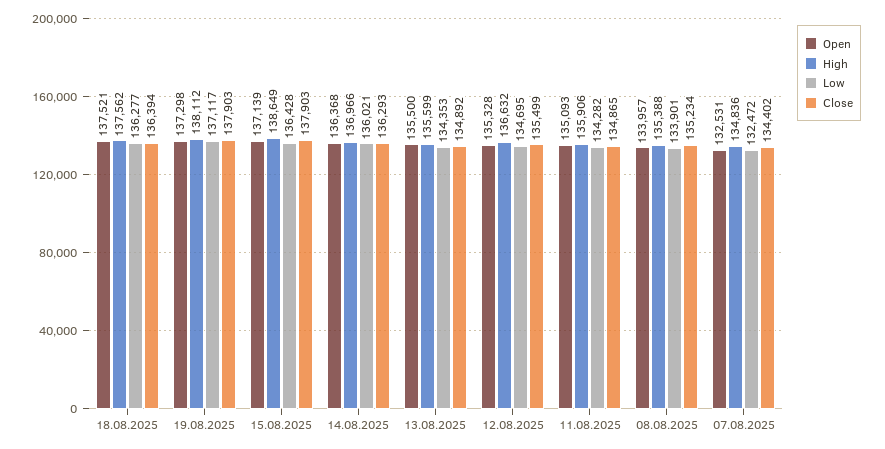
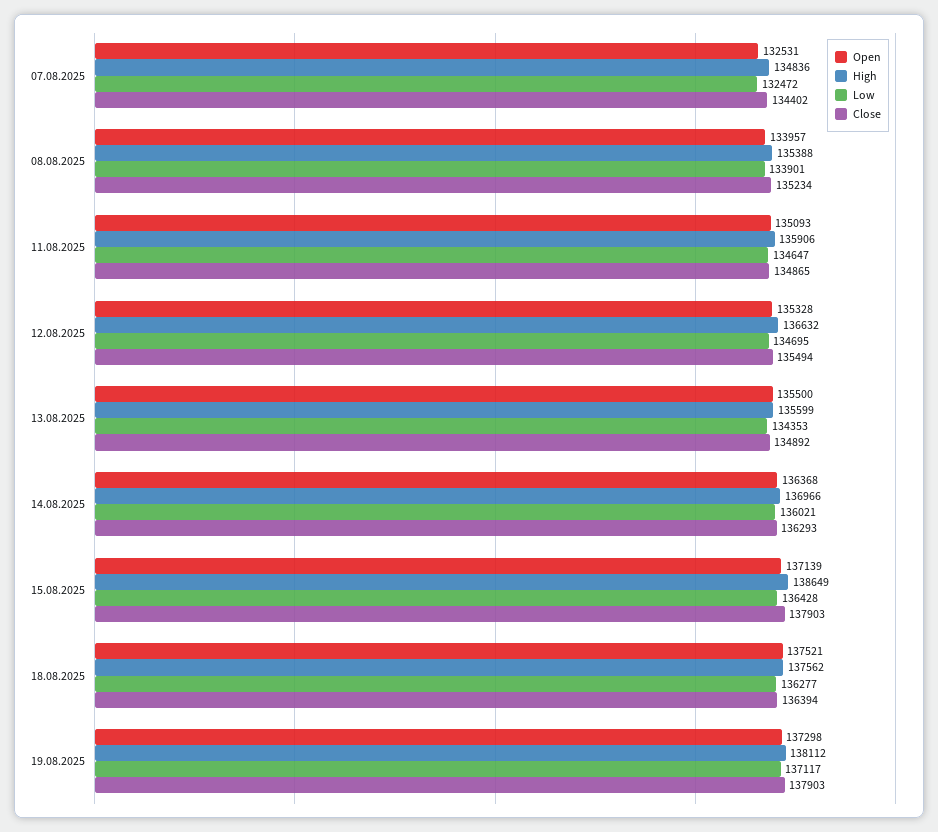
  {
    "Open": {
      "18.08.2025": 137521,
      "19.08.2025": 137298,
      "15.08.2025": 137139,
      "14.08.2025": 136368,
      "13.08.2025": 135500,
      "12.08.2025": 135328,
      "11.08.2025": 135093,
      "08.08.2025": 133957,
      "07.08.2025": 132531
    },
    "High": {
      "18.08.2025": 137562,
      "19.08.2025": 138112,
      "15.08.2025": 138649,
      "14.08.2025": 136966,
      "13.08.2025": 135599,
      "12.08.2025": 136632,
      "11.08.2025": 135906,
      "08.08.2025": 135388,
      "07.08.2025": 134836
    },
    "Low": {
      "18.08.2025": 136277,
      "19.08.2025": 137117,
      "15.08.2025": 136428,
      "14.08.2025": 136021,
      "13.08.2025": 134353,
      "12.08.2025": 134695,
-     "11.08.2025": 134282,
+     "11.08.2025": 134647,
      "08.08.2025": 133901,
      "07.08.2025": 132472
    },
    "Close": {
      "18.08.2025": 136394,
      "19.08.2025": 137903,
      "15.08.2025": 137903,
      "14.08.2025": 136293,
      "13.08.2025": 134892,
-     "12.08.2025": 135499,
+     "12.08.2025": 135494,
      "11.08.2025": 134865,
      "08.08.2025": 135234,
      "07.08.2025": 134402
    }
  }

